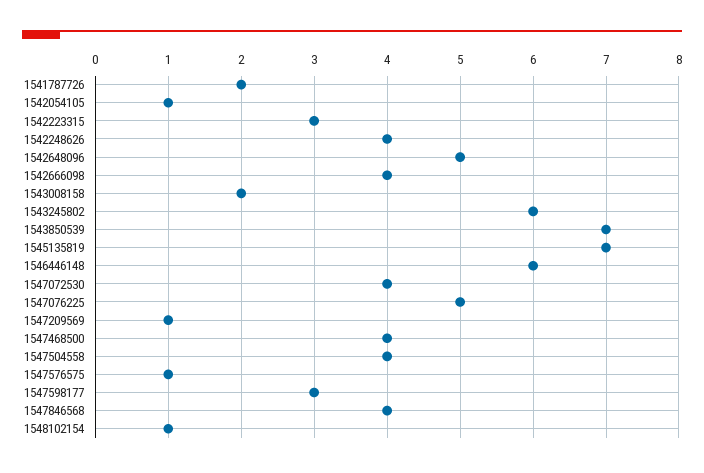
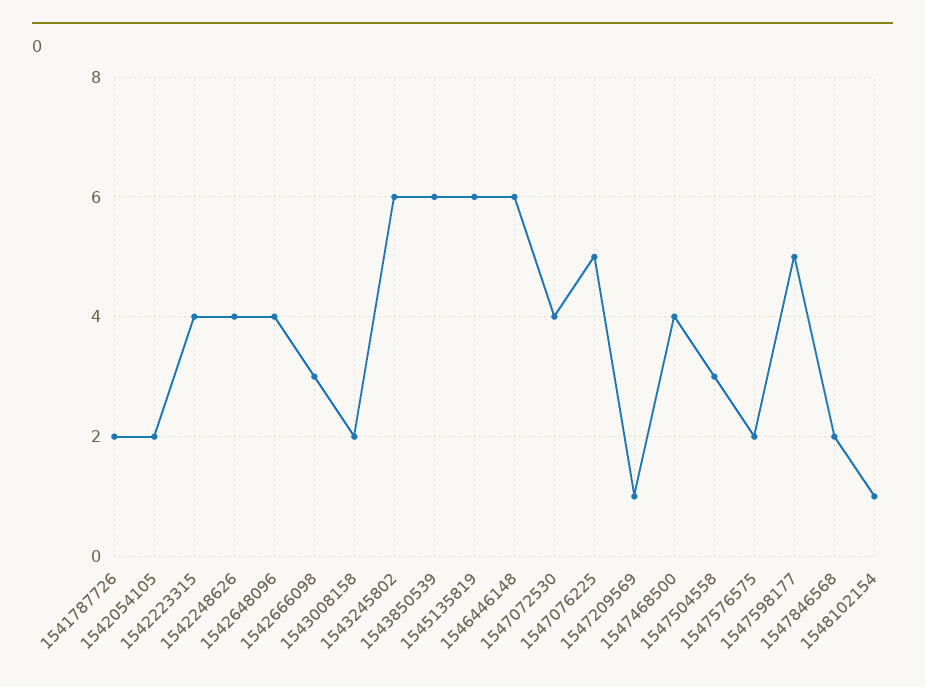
  {
    "1541787726": 2,
-   "1542054105": 1,
+   "1542054105": 2,
-   "1542223315": 3,
+   "1542223315": 4,
    "1542248626": 4,
-   "1542648096": 5,
+   "1542648096": 4,
-   "1542666098": 4,
+   "1542666098": 3,
    "1543008158": 2,
    "1543245802": 6,
-   "1543850539": 7,
+   "1543850539": 6,
-   "1545135819": 7,
+   "1545135819": 6,
    "1546446148": 6,
    "1547072530": 4,
    "1547076225": 5,
    "1547209569": 1,
    "1547468500": 4,
-   "1547504558": 4,
+   "1547504558": 3,
-   "1547576575": 1,
+   "1547576575": 2,
-   "1547598177": 3,
+   "1547598177": 5,
-   "1547846568": 4,
+   "1547846568": 2,
    "1548102154": 1
  }

